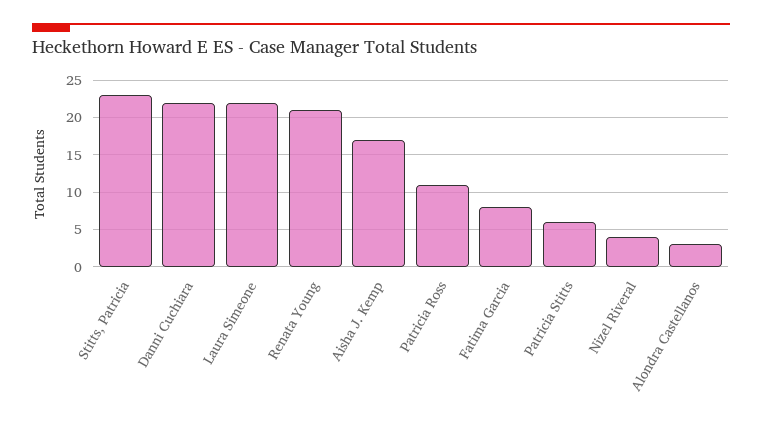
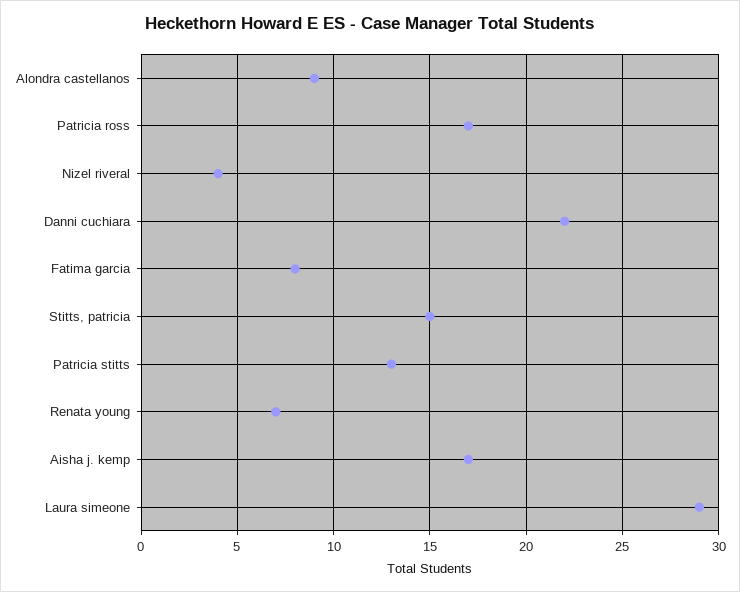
  {
-   "Stitts, Patricia": 23,
+   "Stitts, Patricia": 15,
    "Danni Cuchiara": 22,
-   "Laura Simeone": 22,
+   "Laura Simeone": 29,
-   "Renata Young": 21,
+   "Renata Young": 7,
    "Aisha J. Kemp": 17,
-   "Patricia Ross": 11,
+   "Patricia Ross": 17,
    "Fatima Garcia": 8,
-   "Patricia Stitts": 6,
+   "Patricia Stitts": 13,
    "Nizel Riveral": 4,
-   "Alondra Castellanos": 3
+   "Alondra Castellanos": 9
  }

